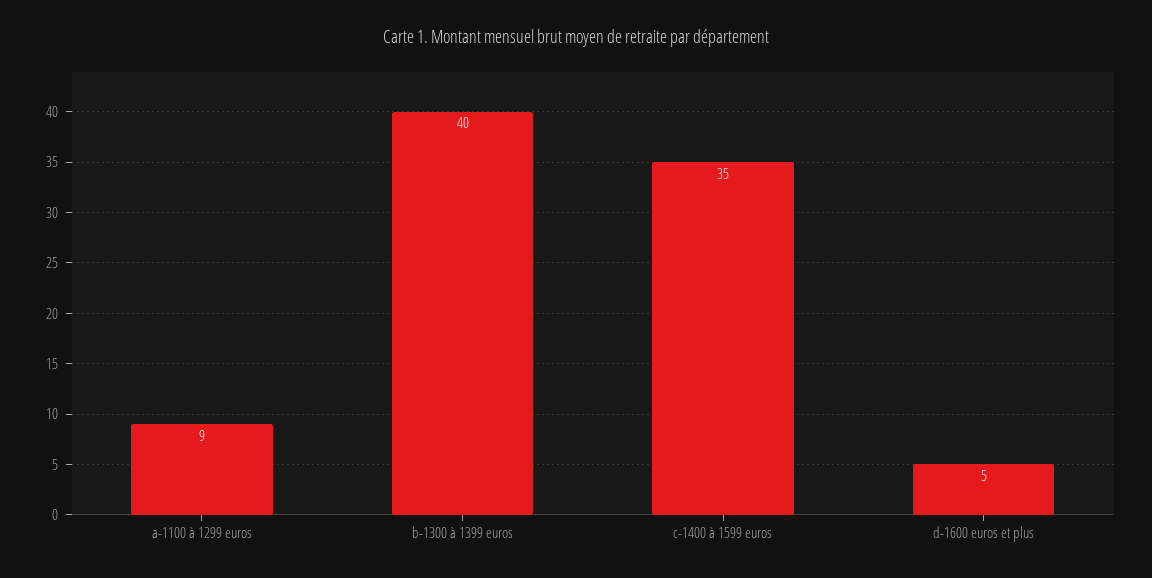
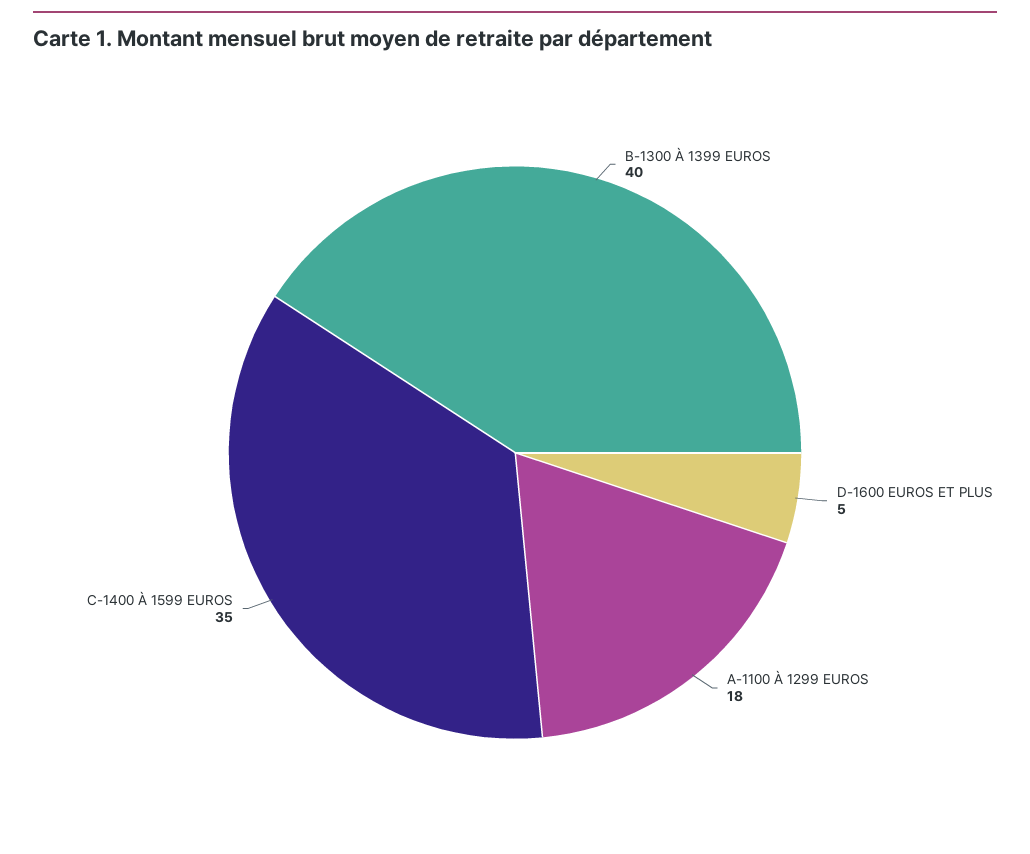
  {
-   "a-1100 à 1299 euros": 9,
+   "a-1100 à 1299 euros": 18,
    "b-1300 à 1399 euros": 40,
    "c-1400 à 1599 euros": 35,
    "d-1600 euros et plus": 5
  }

